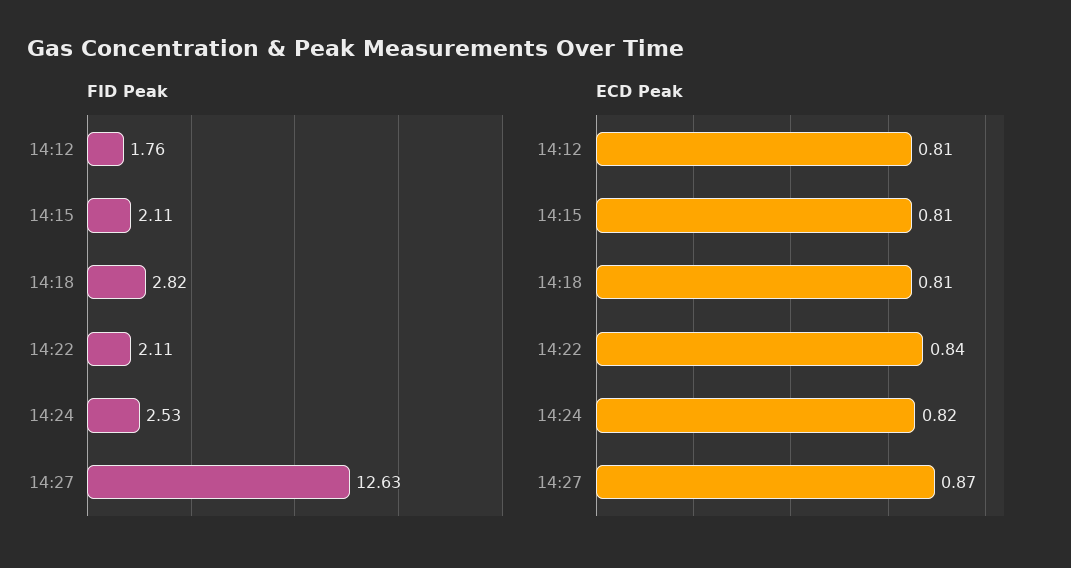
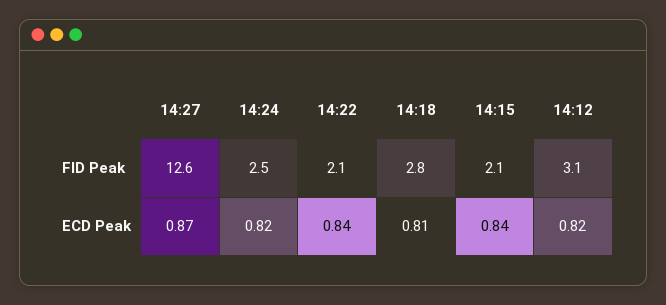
  {
    "FID Peak": {
-     "14:12": 1.76,
+     "14:12": 3.1,
      "14:15": 2.11,
      "14:18": 2.82,
      "14:22": 2.11,
      "14:24": 2.53,
      "14:27": 12.63
    },
    "ECD Peak": {
-     "14:12": 0.81,
+     "14:12": 0.82,
-     "14:15": 0.81,
+     "14:15": 0.84,
      "14:18": 0.81,
      "14:22": 0.84,
      "14:24": 0.82,
      "14:27": 0.87
    }
  }

